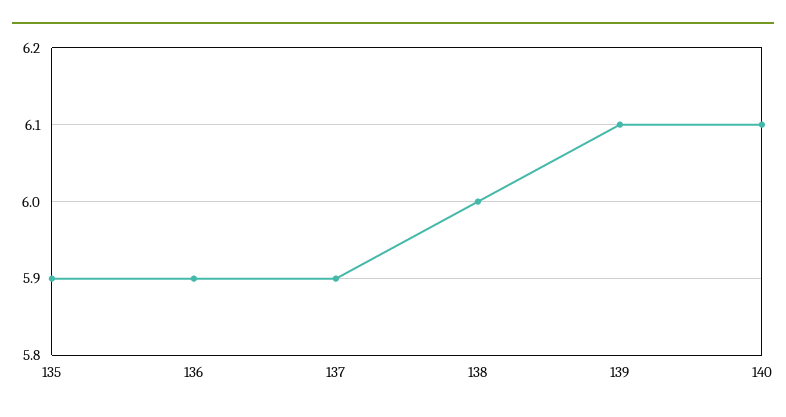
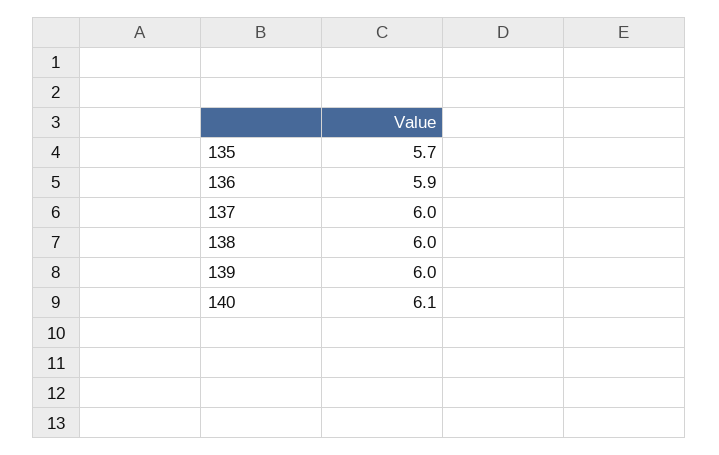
  {
-   "135": 5.9,
+   "135": 5.7,
    "136": 5.9,
-   "137": 5.9,
+   "137": 6,
    "138": 6,
-   "139": 6.1,
+   "139": 6,
    "140": 6.1
  }

